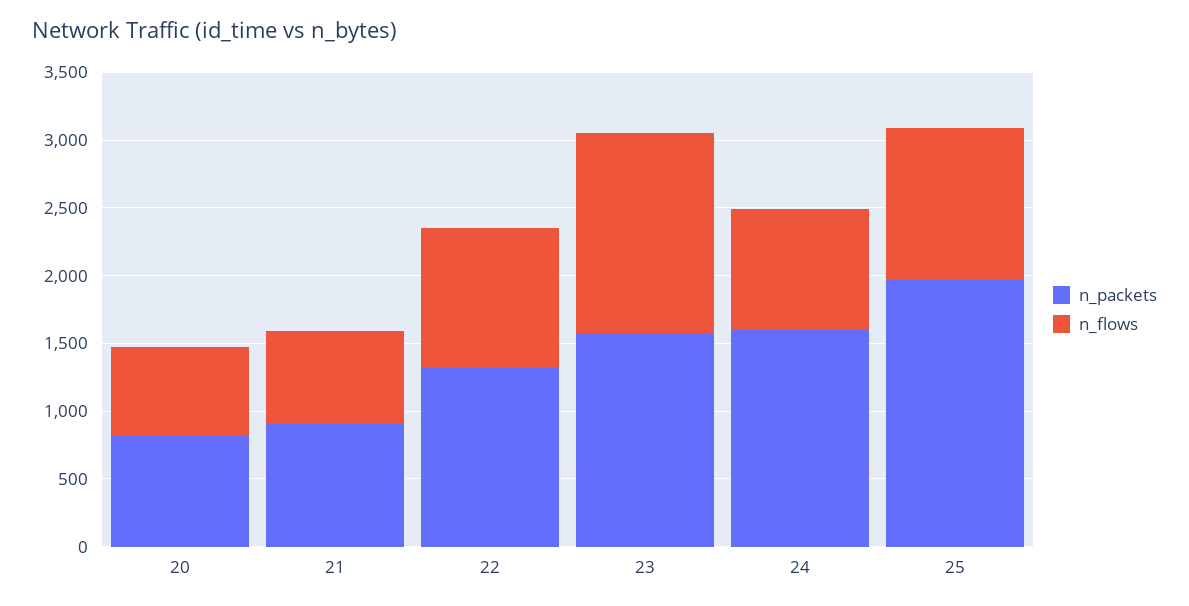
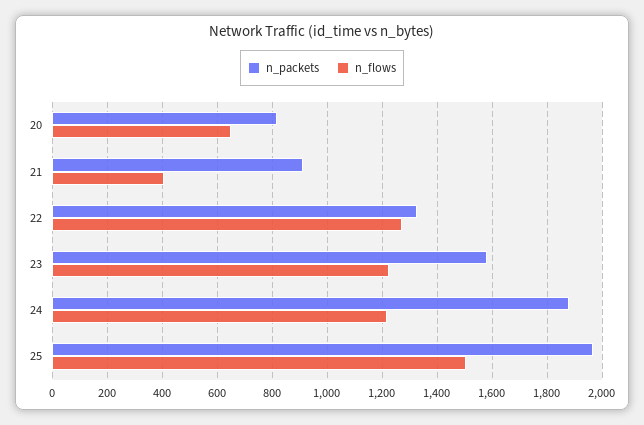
  {
    "n_packets": {
      "20": 825,
      "21": 900,
      "22": 1325,
      "23": 1575,
-     "24": 1600,
+     "24": 1875,
      "25": 1975
    },
    "n_flows": {
      "20": 650,
-     "21": 700,
+     "21": 400,
-     "22": 1000,
+     "22": 1275,
-     "23": 1500,
+     "23": 1225,
-     "24": 900,
+     "24": 1225,
-     "25": 1100
+     "25": 1500
    }
  }

